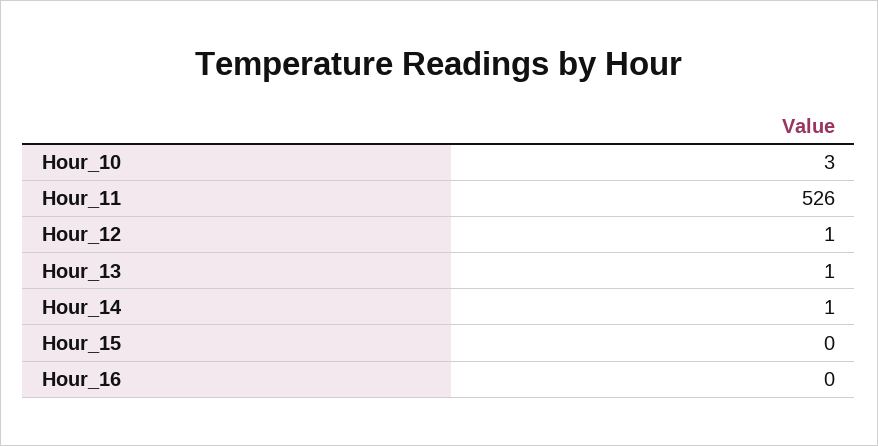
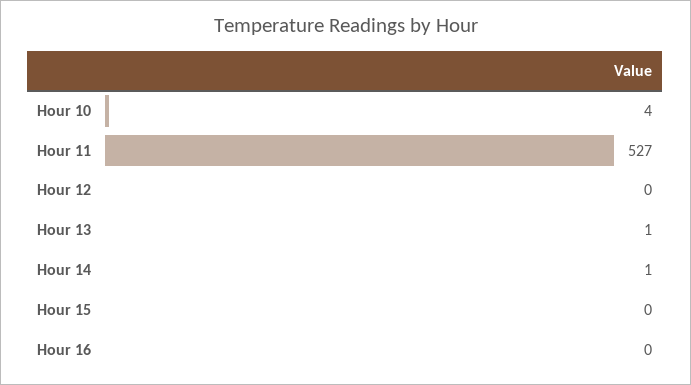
  {
-   "Hour_10": 3,
+   "Hour_10": 4,
-   "Hour_11": 526,
+   "Hour_11": 527,
-   "Hour_12": 1,
+   "Hour_12": 0,
    "Hour_13": 1,
    "Hour_14": 1,
    "Hour_15": 0,
    "Hour_16": 0
  }

